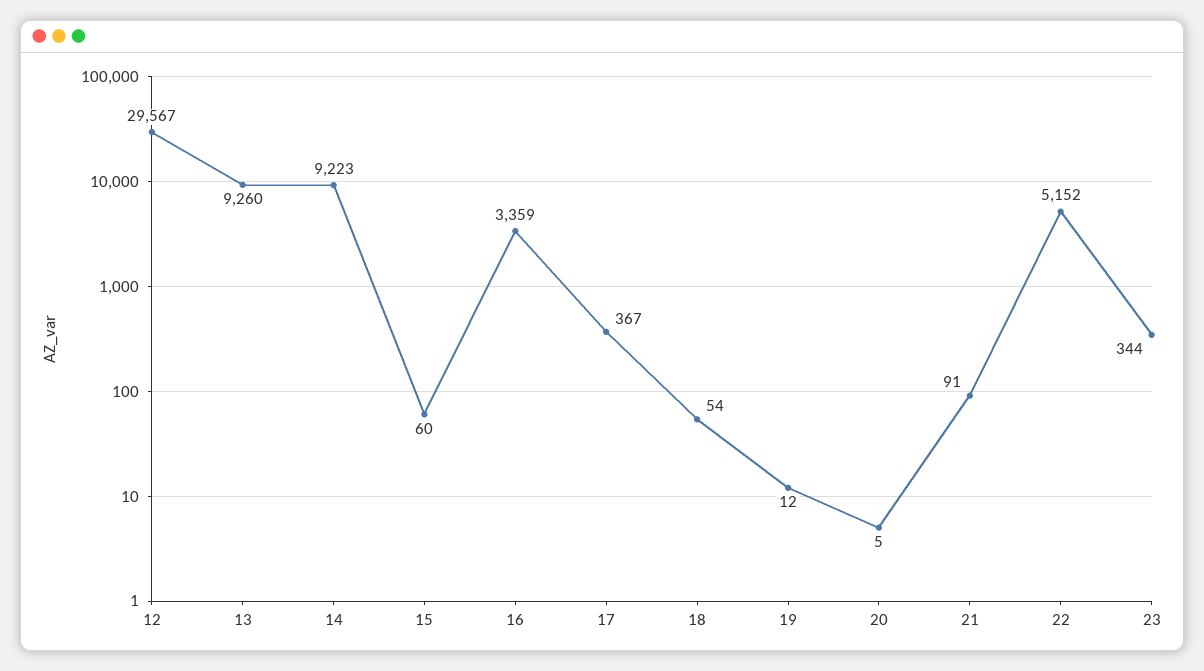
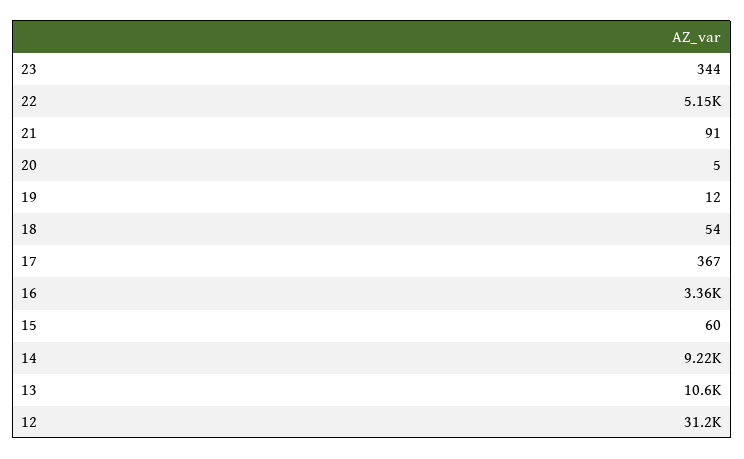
  {
-   "12": 29567,
+   "12": 31200,
-   "13": 9260,
+   "13": 10600,
    "14": 9223,
    "15": 60,
    "16": 3359,
    "17": 367,
    "18": 54,
    "19": 12,
    "20": 5,
    "21": 91,
    "22": 5152,
    "23": 344
  }

